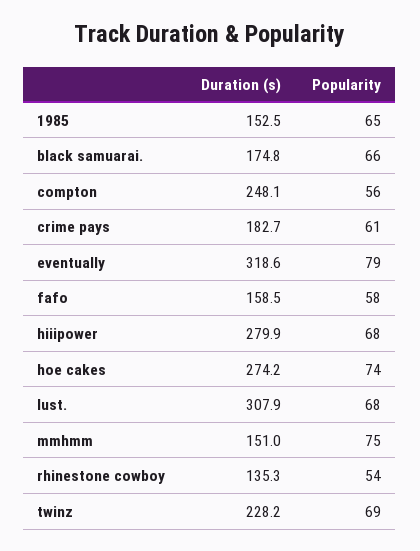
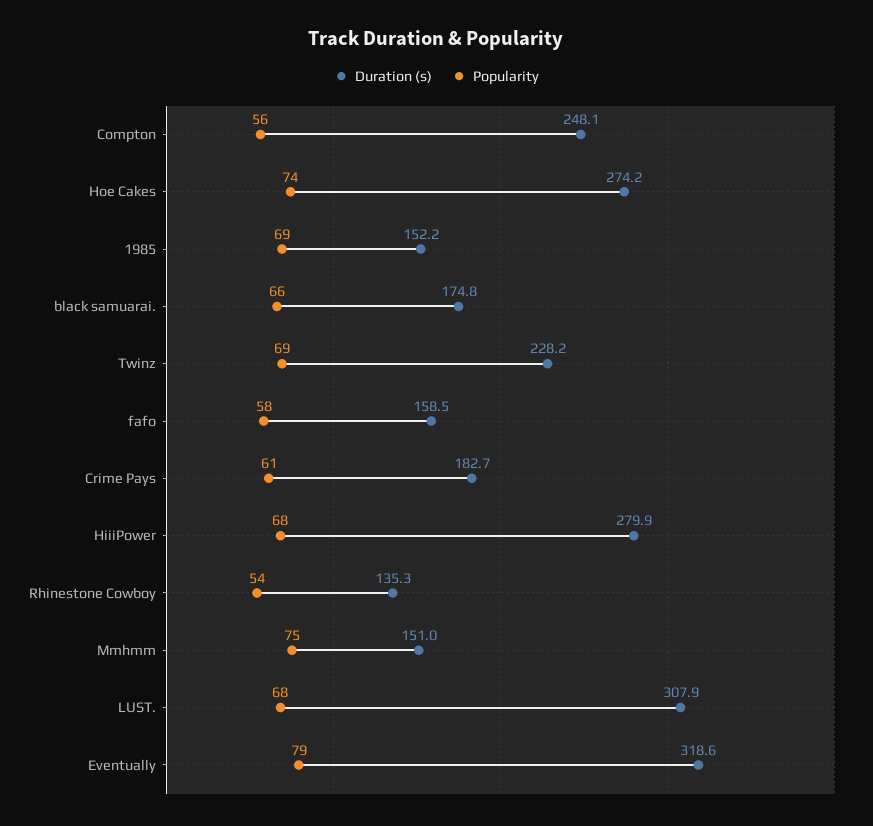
  {
    "Duration (s)": {
-     "1985": 152.5,
+     "1985": 152.2,
      "black samuarai.": 174.8,
      "compton": 248.1,
      "crime pays": 182.7,
      "eventually": 318.6,
      "fafo": 158.5,
      "hiiipower": 279.9,
      "hoe cakes": 274.2,
      "lust.": 307.9,
      "mmhmm": 151,
      "rhinestone cowboy": 135.3,
      "twinz": 228.2
    },
    "Popularity": {
-     "1985": 65,
+     "1985": 69,
      "black samuarai.": 66,
      "compton": 56,
      "crime pays": 61,
      "eventually": 79,
      "fafo": 58,
      "hiiipower": 68,
      "hoe cakes": 74,
      "lust.": 68,
      "mmhmm": 75,
      "rhinestone cowboy": 54,
      "twinz": 69
    }
  }

